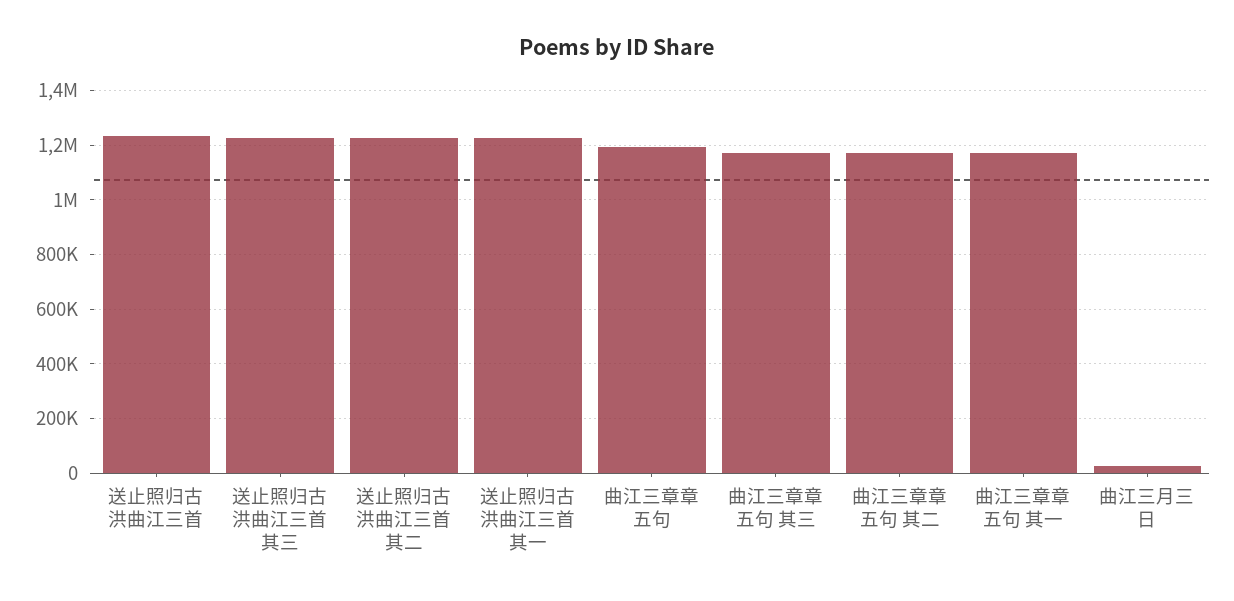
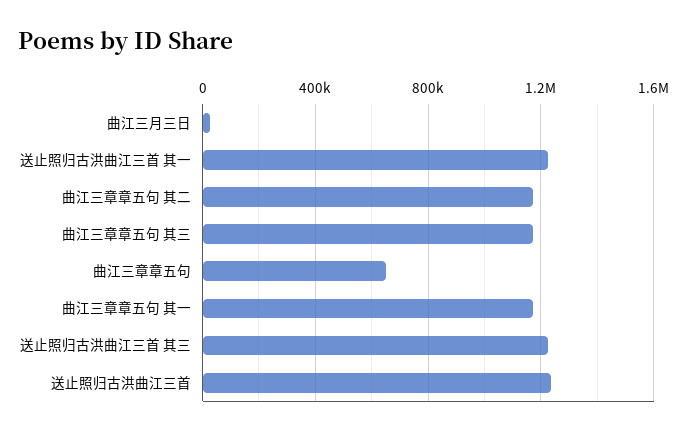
  {
    "送止照归古洪曲江三首": 1225000,
    "送止照归古洪曲江三首 其三": 1225000,
-   "送止照归古洪曲江三首 其二": 1225000,
    "送止照归古洪曲江三首 其一": 1225000,
-   "曲江三章章五句": 1200000,
+   "曲江三章章五句": 650000,
    "曲江三章章五句 其三": 1175000,
    "曲江三章章五句 其二": 1175000,
    "曲江三章章五句 其一": 1175000,
    "曲江三月三日": 25000
  }

